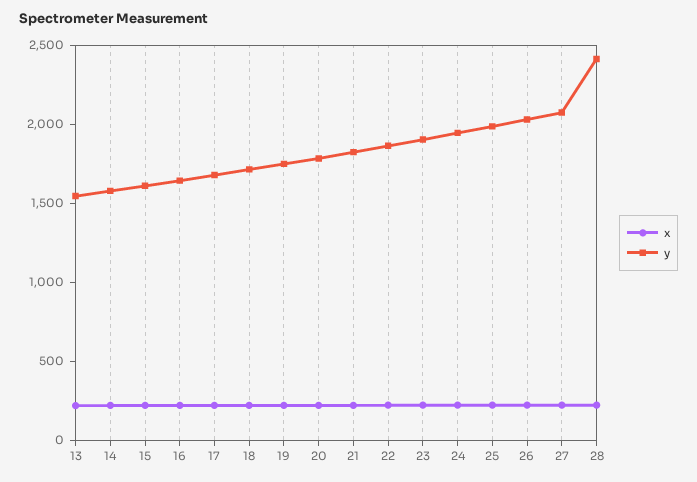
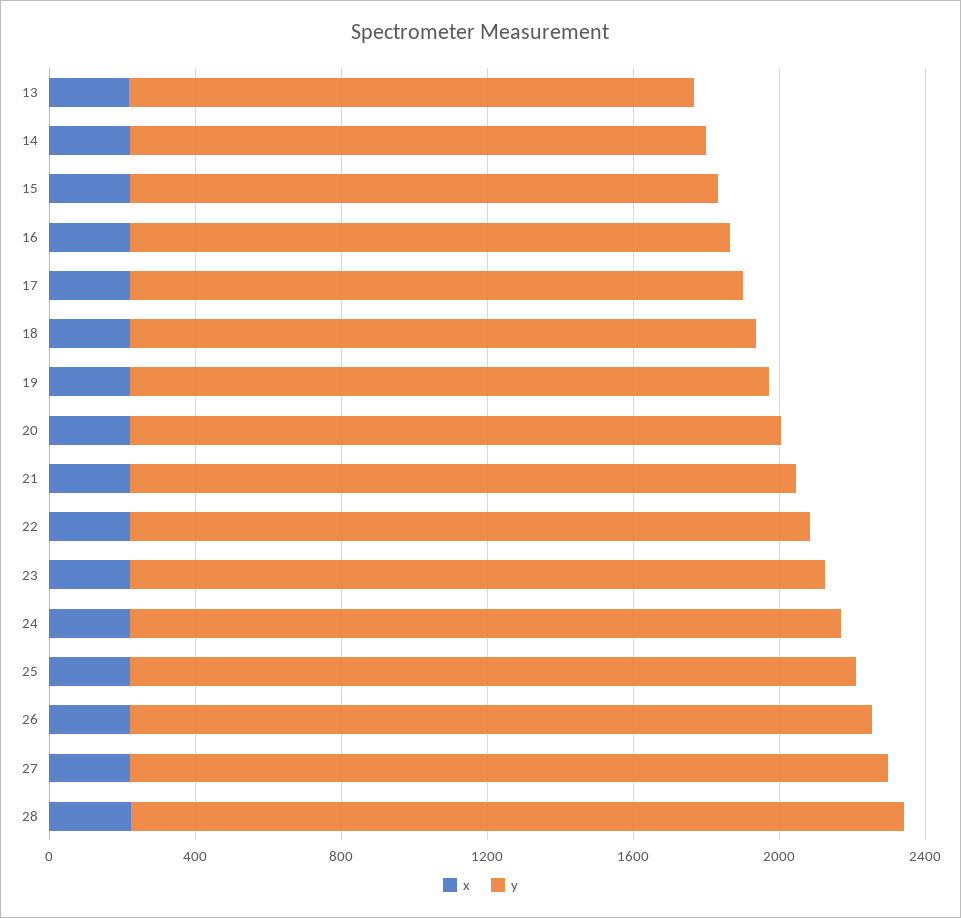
  {
    "x": {
      "13": 200,
      "14": 200,
      "15": 200,
      "16": 200,
      "17": 200,
      "18": 200,
      "19": 200,
      "20": 200,
      "21": 200,
      "22": 200,
      "23": 200,
      "24": 200,
      "25": 200,
      "26": 200,
      "27": 200,
      "28": 200
    },
    "y": {
      "13": 1500,
      "14": 1600,
      "15": 1600,
      "16": 1600,
      "17": 1700,
      "18": 1700,
      "19": 1800,
      "20": 1800,
      "21": 1800,
      "22": 1900,
      "23": 1900,
      "24": 1900,
      "25": 2000,
      "26": 2000,
      "27": 2100,
-     "28": 2400
+     "28": 2100
    }
  }

